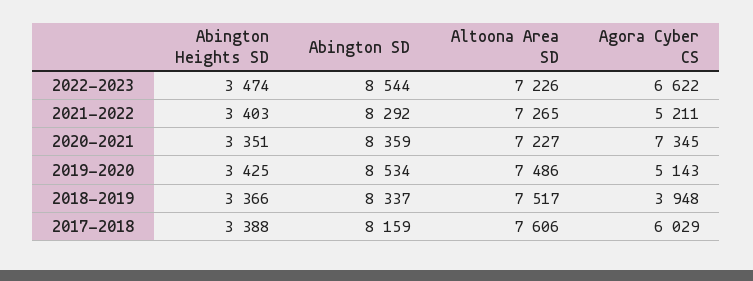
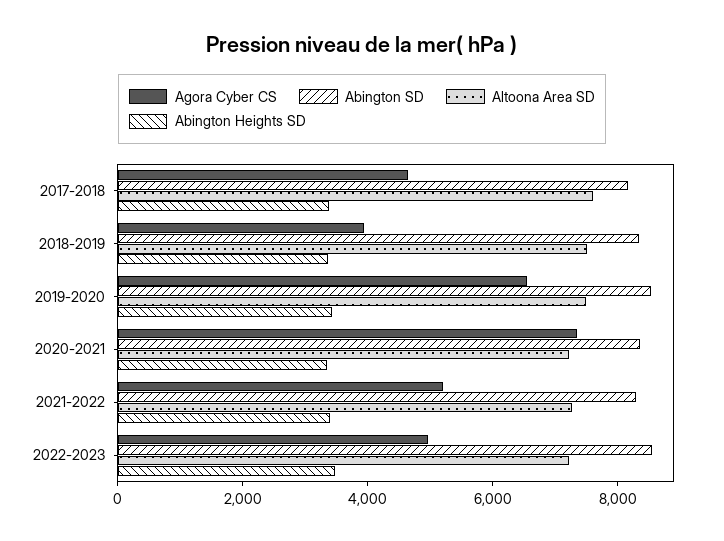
  {
    "Abington Heights SD": {
      "2022-2023": 3474,
      "2021-2022": 3403,
      "2020-2021": 3351,
      "2019-2020": 3425,
      "2018-2019": 3366,
      "2017-2018": 3388
    },
    "Abington SD": {
      "2022-2023": 8544,
      "2021-2022": 8292,
      "2020-2021": 8359,
      "2019-2020": 8534,
      "2018-2019": 8337,
      "2017-2018": 8159
    },
    "Altoona Area SD": {
      "2022-2023": 7226,
      "2021-2022": 7265,
      "2020-2021": 7227,
      "2019-2020": 7486,
      "2018-2019": 7517,
      "2017-2018": 7606
    },
    "Agora Cyber CS": {
-     "2022-2023": 6622,
+     "2022-2023": 5000,
      "2021-2022": 5211,
      "2020-2021": 7345,
-     "2019-2020": 5143,
+     "2019-2020": 6500,
      "2018-2019": 3948,
-     "2017-2018": 6029
+     "2017-2018": 4500
    }
  }

